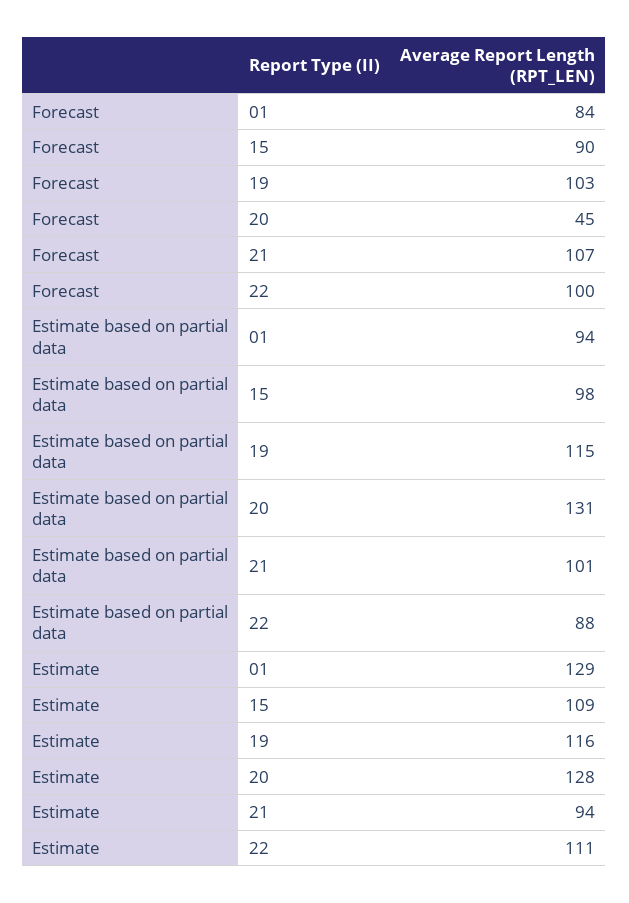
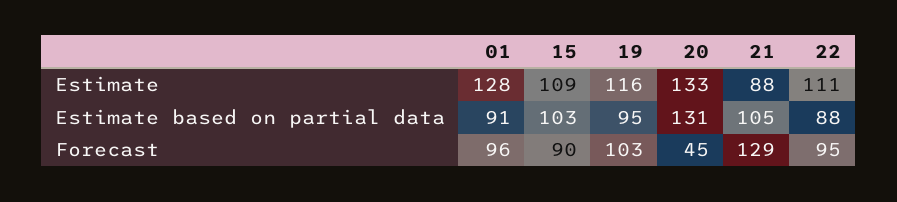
  {
    "Forecast": {
-     "01": 84,
+     "01": 96,
      "15": 90,
      "19": 103,
      "20": 45,
-     "21": 107,
+     "21": 129,
-     "22": 100
+     "22": 95
    },
    "Estimate based on partial data": {
-     "01": 94,
+     "01": 91,
-     "15": 98,
+     "15": 103,
-     "19": 115,
+     "19": 95,
      "20": 131,
-     "21": 101,
+     "21": 105,
      "22": 88
    },
    "Estimate": {
-     "01": 129,
+     "01": 128,
      "15": 109,
      "19": 116,
-     "20": 128,
+     "20": 133,
-     "21": 94,
+     "21": 88,
      "22": 111
    }
  }

